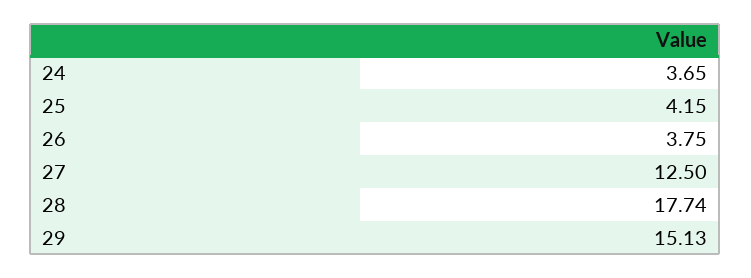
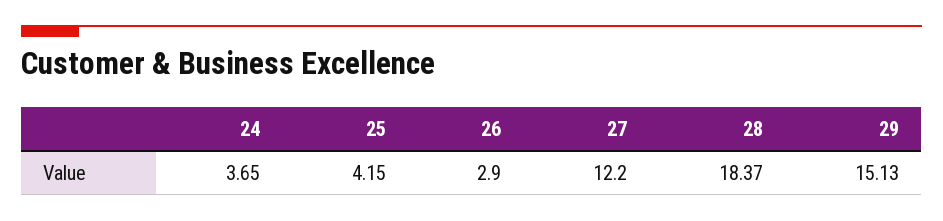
  {
    "24": 3.65,
    "25": 4.15,
-   "26": 3.75,
+   "26": 2.9,
-   "27": 12.5,
+   "27": 12.2,
-   "28": 17.74,
+   "28": 18.37,
    "29": 15.13
  }

